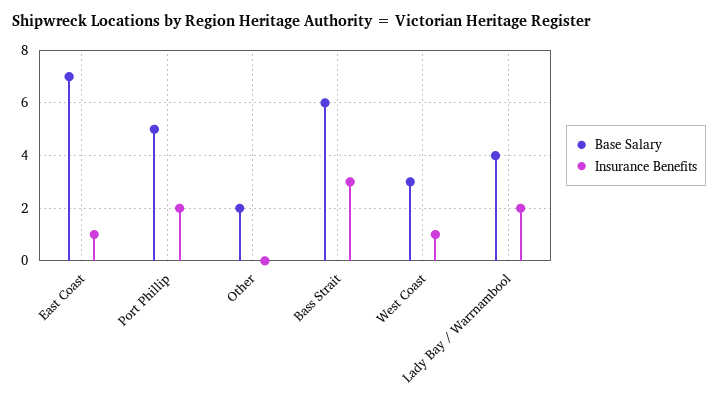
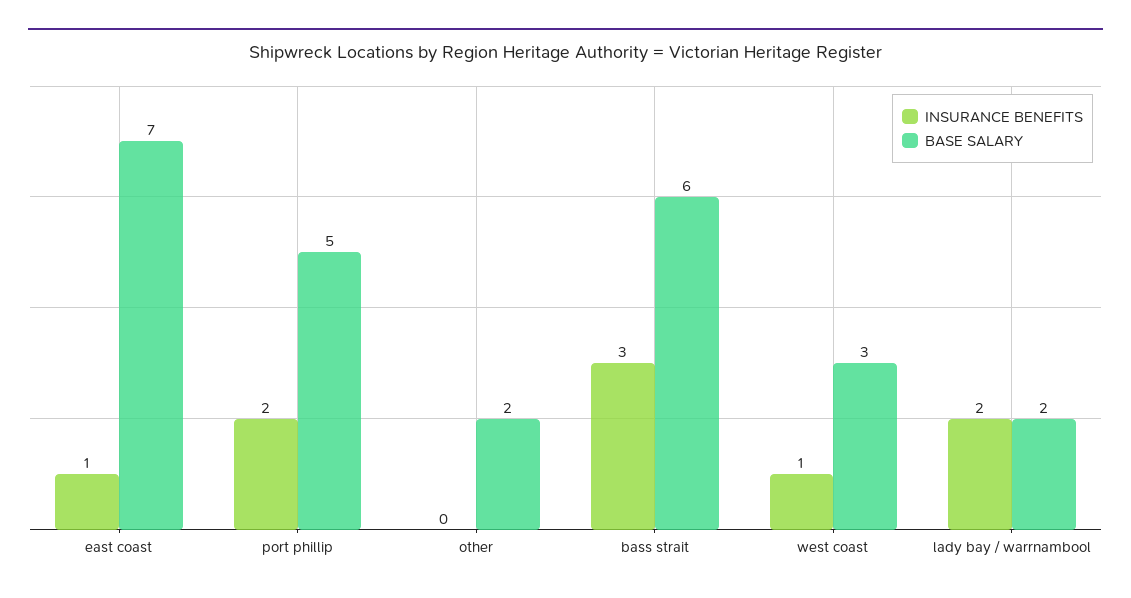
  {
    "Base Salary": {
      "East Coast": 7,
      "Port Phillip": 5,
      "Other": 2,
      "Bass Strait": 6,
      "West Coast": 3,
-     "Lady Bay / Warrnambool": 4
+     "Lady Bay / Warrnambool": 2
    },
    "Insurance Benefits": {
      "East Coast": 1,
      "Port Phillip": 2,
      "Other": 0,
      "Bass Strait": 3,
      "West Coast": 1,
      "Lady Bay / Warrnambool": 2
    }
  }

